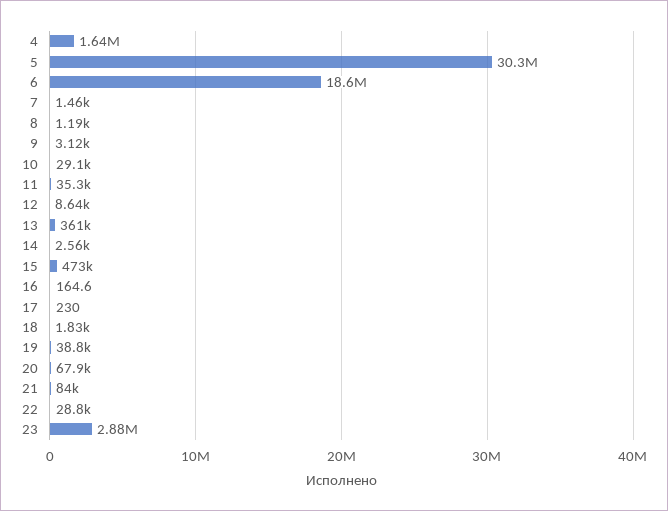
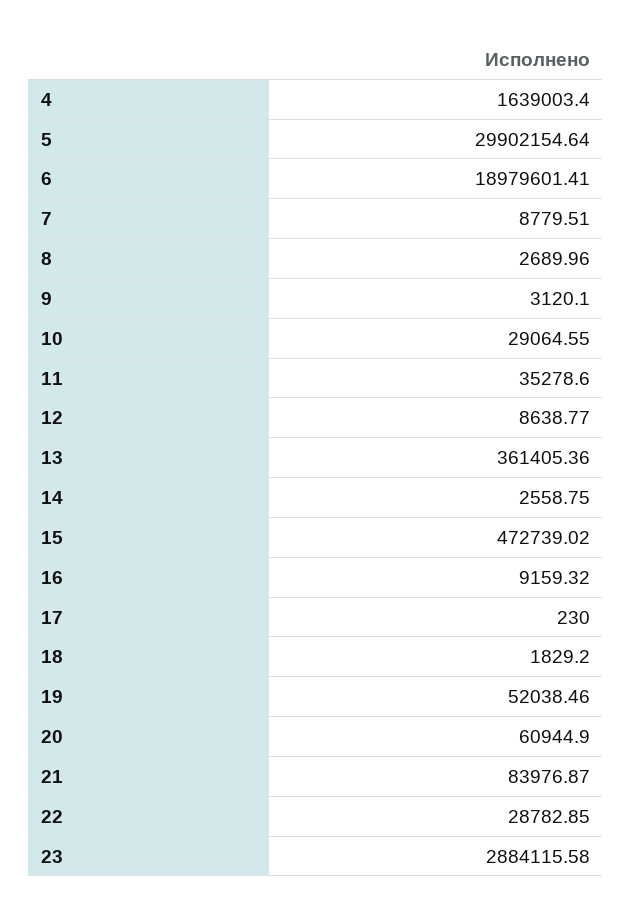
  {
    "4": 1639003.4,
-   "5": 30300000,
+   "5": 29902154.64,
-   "6": 18600000,
+   "6": 18979601.41,
-   "7": 1460,
+   "7": 8779.51,
-   "8": 1190,
+   "8": 2689.96,
    "9": 3120.1,
    "10": 29064.55,
    "11": 35278.6,
    "12": 8638.77,
    "13": 361405.36,
    "14": 2558.75,
    "15": 472739.02,
-   "16": 164.6,
+   "16": 9159.32,
    "17": 230,
    "18": 1829.2,
-   "19": 38800,
+   "19": 52038.46,
-   "20": 67900,
+   "20": 60944.9,
    "21": 83976.87,
    "22": 28782.85,
    "23": 2884115.58
  }

